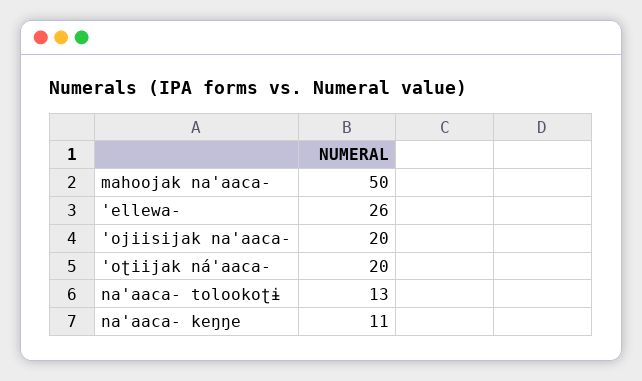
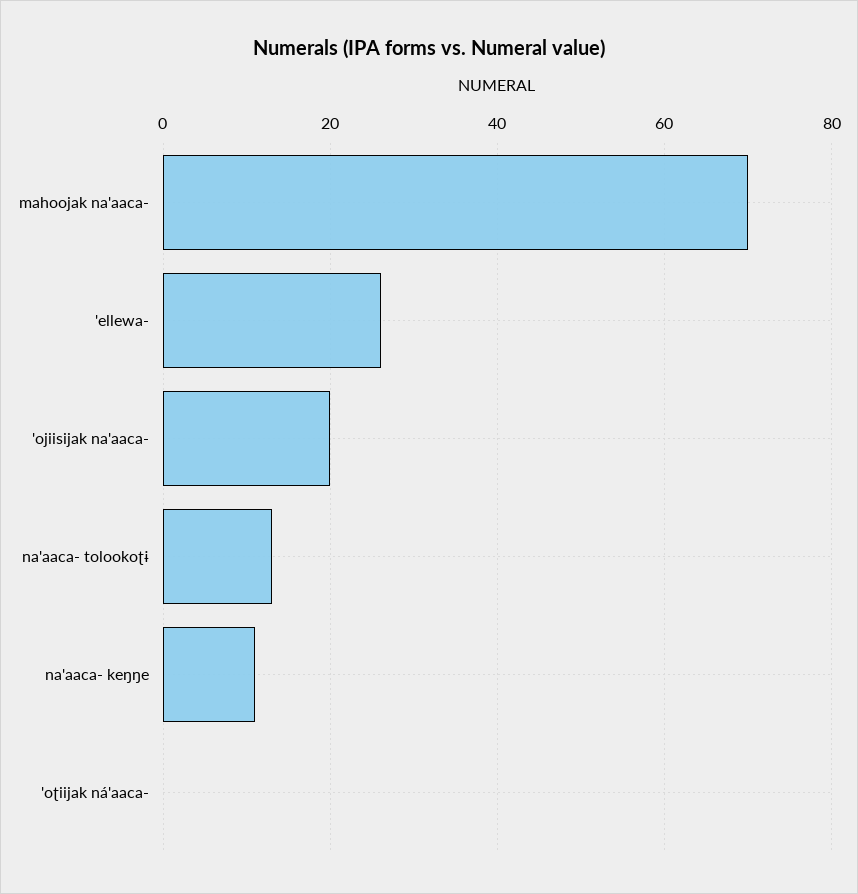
  {
-   "mahoojak na'aaca-": 50,
+   "mahoojak na'aaca-": 70,
    "'ellewa-": 26,
    "'ojiisijak na'aaca-": 20,
-   "'oʈiijak ná'aaca-": 20,
+   "'oʈiijak ná'aaca-": 0,
    "na'aaca- tolookoʈɨ": 13,
    "na'aaca- keŋŋe": 11
  }

